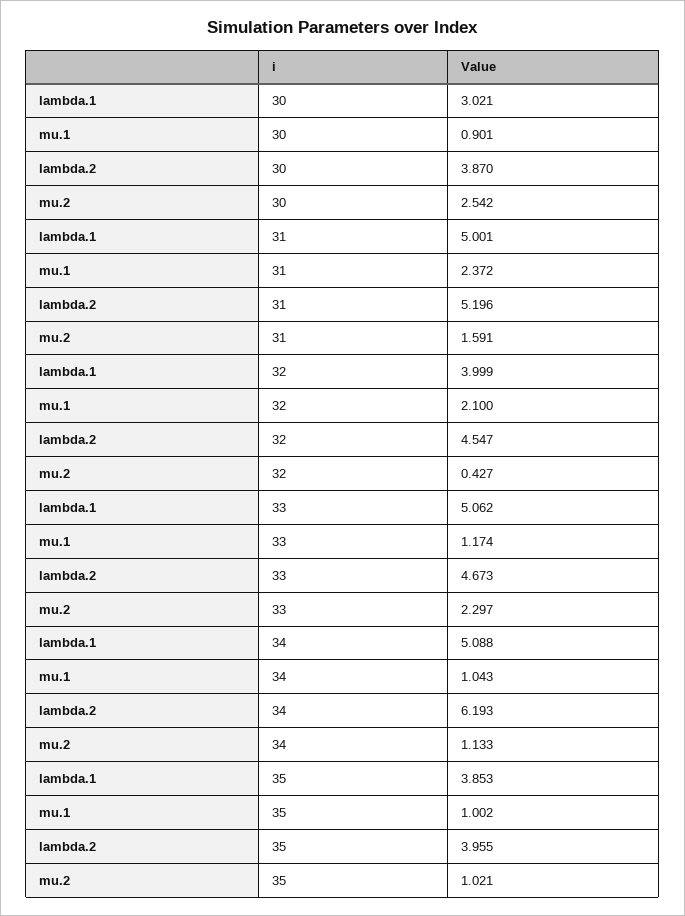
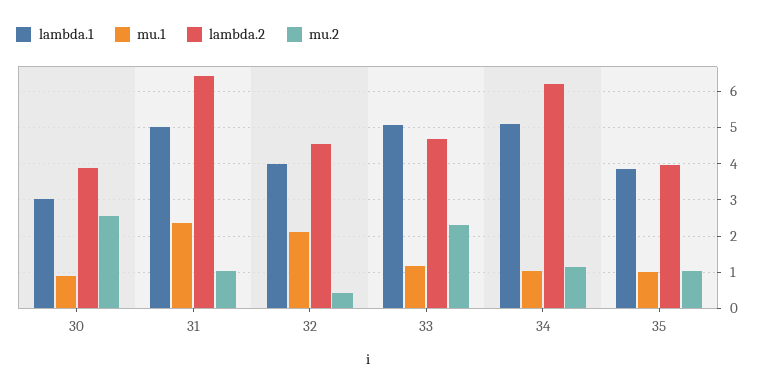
  {
    "lambda.1": {
      "30": 3.021,
      "31": 5.001,
      "32": 3.999,
      "33": 5.062,
      "34": 5.088,
      "35": 3.853
    },
    "mu.1": {
      "30": 0.901,
      "31": 2.372,
      "32": 2.1,
      "33": 1.174,
      "34": 1.043,
      "35": 1.002
    },
    "lambda.2": {
      "30": 3.87,
-     "31": 5.196,
+     "31": 6.4,
      "32": 4.547,
      "33": 4.673,
      "34": 6.193,
      "35": 3.955
    },
    "mu.2": {
      "30": 2.542,
-     "31": 1.591,
+     "31": 1,
      "32": 0.427,
      "33": 2.297,
      "34": 1.133,
      "35": 1.021
    }
  }

